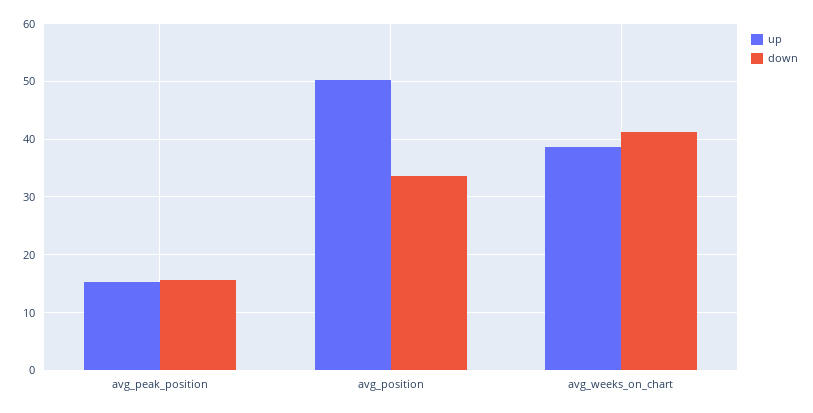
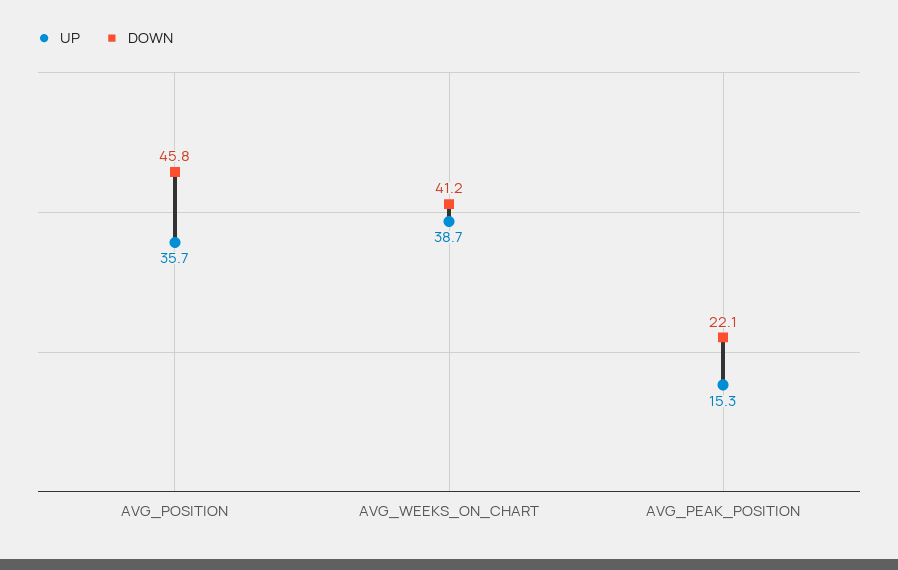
  {
    "up": {
      "avg_peak_position": 15.3,
-     "avg_position": 50,
+     "avg_position": 35.7,
      "avg_weeks_on_chart": 38.7
    },
    "down": {
-     "avg_peak_position": 16,
+     "avg_peak_position": 22.1,
-     "avg_position": 34,
+     "avg_position": 45.8,
      "avg_weeks_on_chart": 41.2
    }
  }

